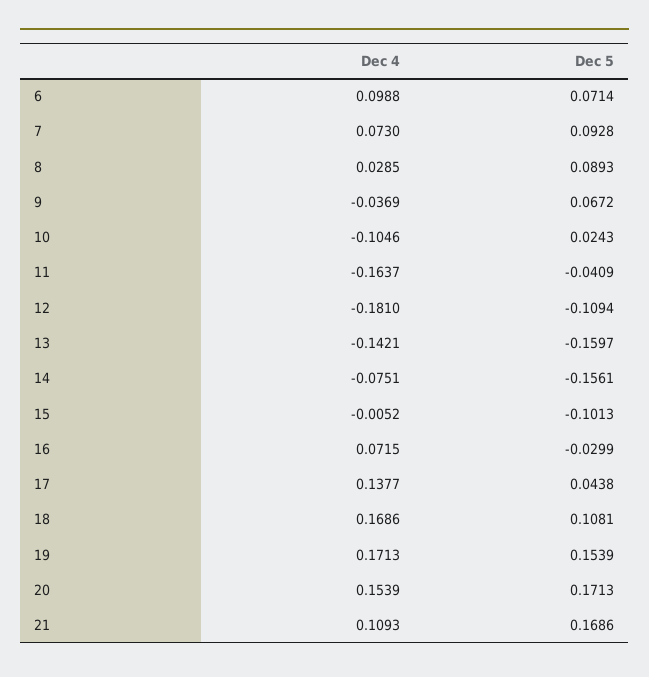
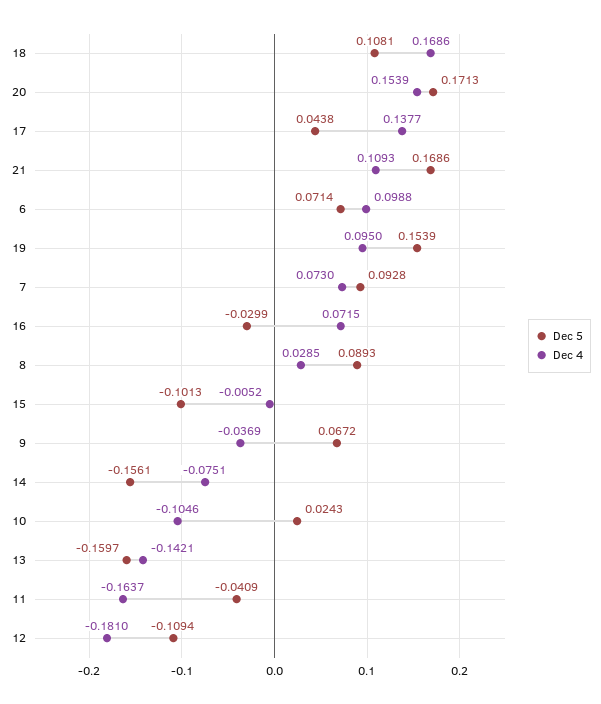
  {
    "Dec 4": {
      "6": 0.0988,
      "7": 0.073,
      "8": 0.0285,
      "9": -0.0369,
      "10": -0.1046,
      "11": -0.1637,
      "12": -0.181,
      "13": -0.1421,
      "14": -0.0751,
      "15": -0.0052,
      "16": 0.0715,
      "17": 0.1377,
      "18": 0.1686,
-     "19": 0.1713,
+     "19": 0.095,
      "20": 0.1539,
      "21": 0.1093
    },
    "Dec 5": {
      "6": 0.0714,
      "7": 0.0928,
      "8": 0.0893,
      "9": 0.0672,
      "10": 0.0243,
      "11": -0.0409,
      "12": -0.1094,
      "13": -0.1597,
      "14": -0.1561,
      "15": -0.1013,
      "16": -0.0299,
      "17": 0.0438,
      "18": 0.1081,
      "19": 0.1539,
      "20": 0.1713,
      "21": 0.1686
    }
  }

